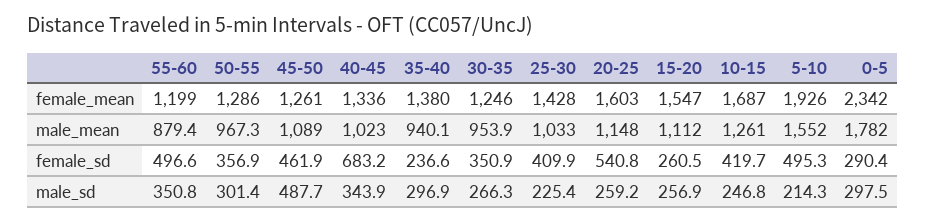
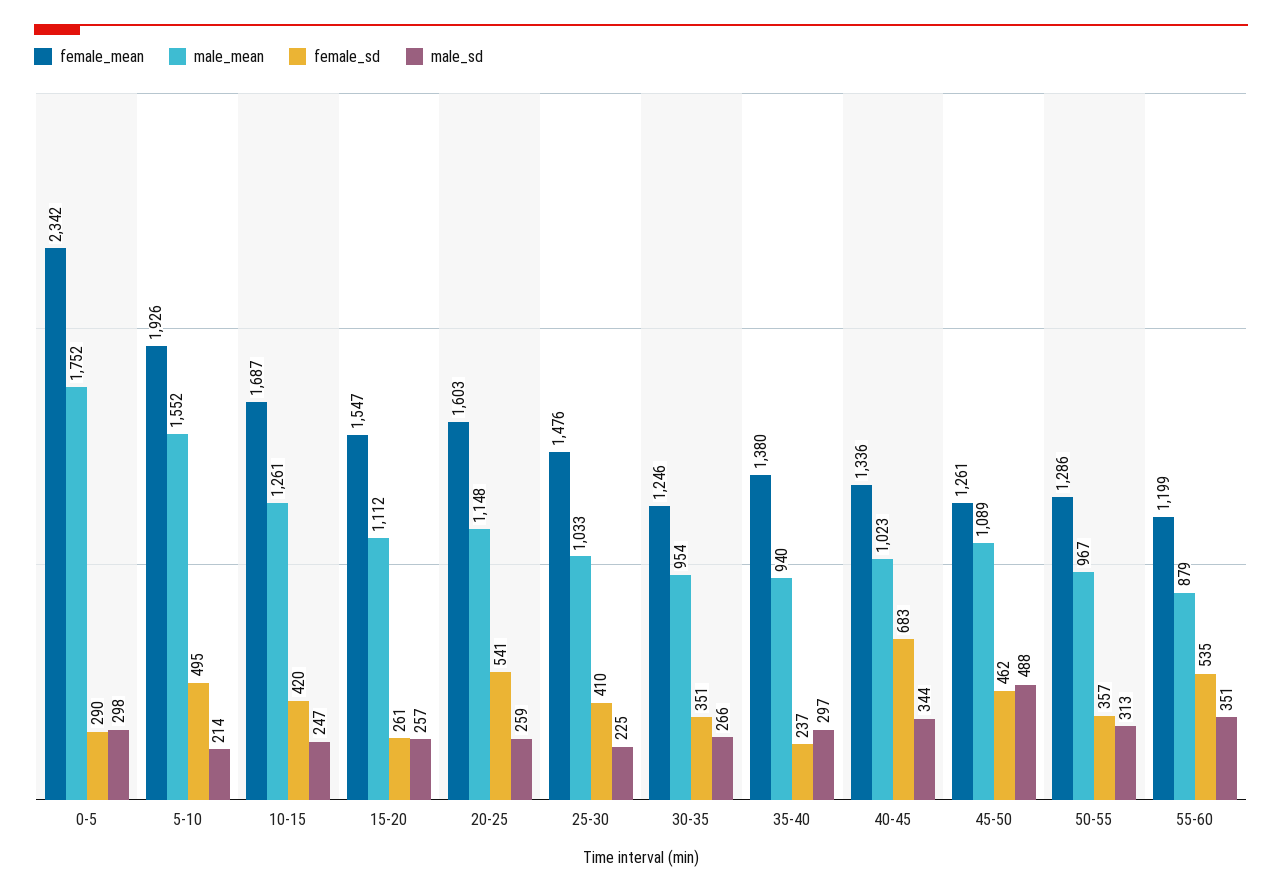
  {
    "female_mean": {
      "55-60": 1199,
      "50-55": 1286,
      "45-50": 1261,
      "40-45": 1336,
      "35-40": 1380,
      "30-35": 1246,
-     "25-30": 1428,
+     "25-30": 1476,
      "20-25": 1603,
      "15-20": 1547,
      "10-15": 1687,
      "5-10": 1926,
      "0-5": 2342
    },
    "male_mean": {
      "55-60": 879.4,
      "50-55": 967.3,
      "45-50": 1089,
      "40-45": 1023,
      "35-40": 940.1,
      "30-35": 953.9,
      "25-30": 1033,
      "20-25": 1148,
      "15-20": 1112,
      "10-15": 1261,
      "5-10": 1552,
-     "0-5": 1782
+     "0-5": 1752
    },
    "female_sd": {
-     "55-60": 496.6,
+     "55-60": 535,
      "50-55": 356.9,
      "45-50": 461.9,
      "40-45": 683.2,
      "35-40": 236.6,
      "30-35": 350.9,
      "25-30": 409.9,
      "20-25": 540.8,
      "15-20": 260.5,
      "10-15": 419.7,
      "5-10": 495.3,
      "0-5": 290.4
    },
    "male_sd": {
      "55-60": 350.8,
-     "50-55": 301.4,
+     "50-55": 313,
      "45-50": 487.7,
      "40-45": 343.9,
      "35-40": 296.9,
      "30-35": 266.3,
      "25-30": 225.4,
      "20-25": 259.2,
      "15-20": 256.9,
      "10-15": 246.8,
      "5-10": 214.3,
      "0-5": 297.5
    }
  }

